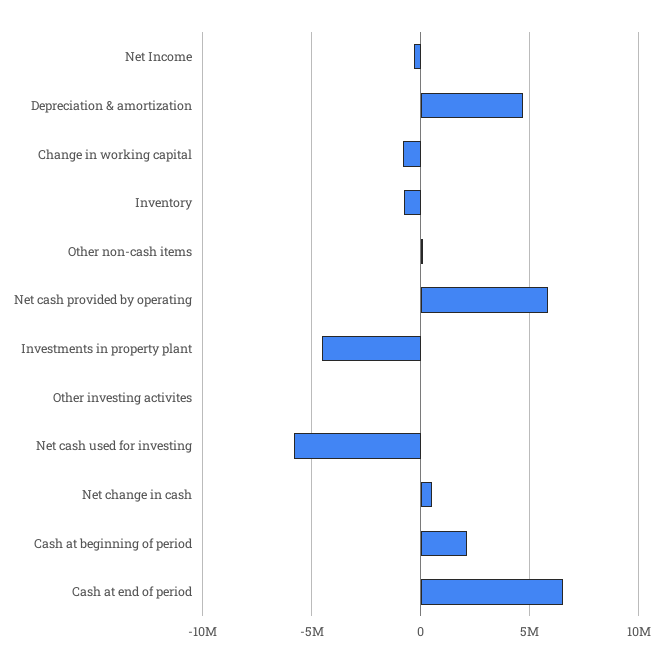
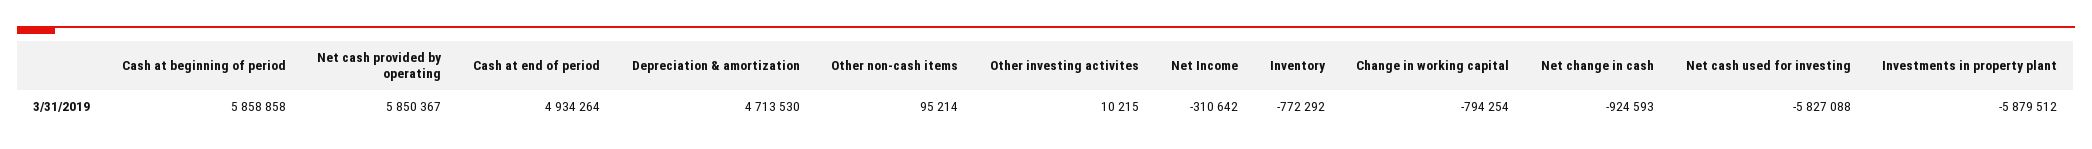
  {
    "Net Income": -310642,
    "Depreciation & amortization": 4713530,
    "Change in working capital": -794254,
    "Inventory": -772292,
    "Other non-cash items": 95214,
    "Net cash provided by operating": 5850367,
-   "Investments in property plant": -4500000,
+   "Investments in property plant": -5879512,
    "Other investing activites": 10215,
    "Net cash used for investing": -5827088,
-   "Net change in cash": 500000,
+   "Net change in cash": -924593,
-   "Cash at beginning of period": 2000000,
+   "Cash at beginning of period": 5858858,
-   "Cash at end of period": 6500000
+   "Cash at end of period": 4934264
  }

